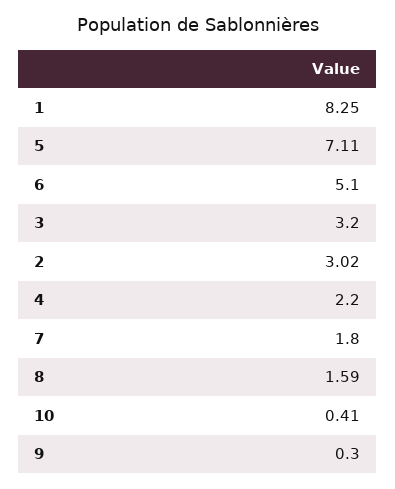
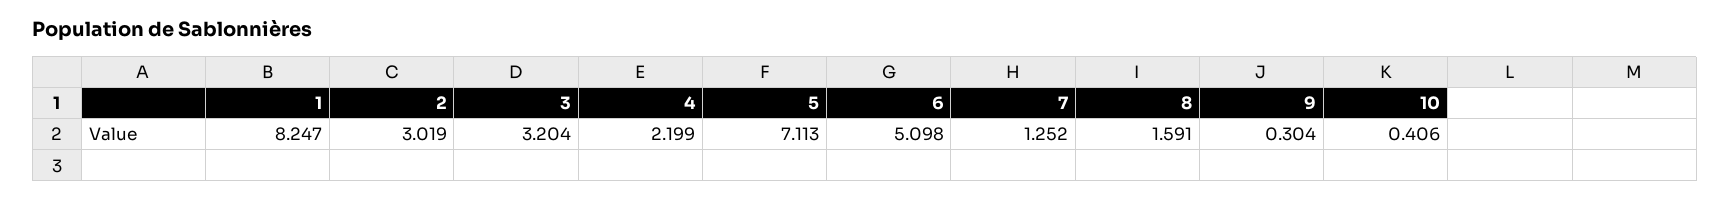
  {
    "1": 8.247,
    "5": 7.113,
    "6": 5.098,
    "3": 3.204,
    "2": 3.019,
    "4": 2.199,
-   "7": 1.8,
+   "7": 1.252,
    "8": 1.591,
    "10": 0.406,
    "9": 0.304
  }

